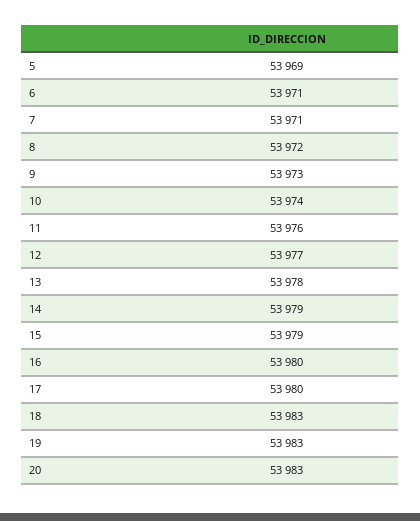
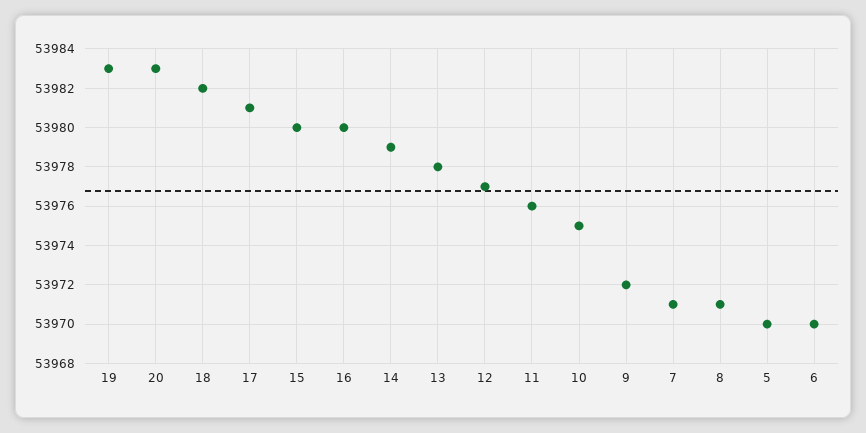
  {
-   "5": 53969,
+   "5": 53970,
-   "6": 53971,
+   "6": 53970,
    "7": 53971,
-   "8": 53972,
+   "8": 53971,
-   "9": 53973,
+   "9": 53972,
-   "10": 53974,
+   "10": 53975,
    "11": 53976,
    "12": 53977,
    "13": 53978,
    "14": 53979,
-   "15": 53979,
+   "15": 53980,
    "16": 53980,
-   "17": 53980,
+   "17": 53981,
-   "18": 53983,
+   "18": 53982,
    "19": 53983,
    "20": 53983
  }

